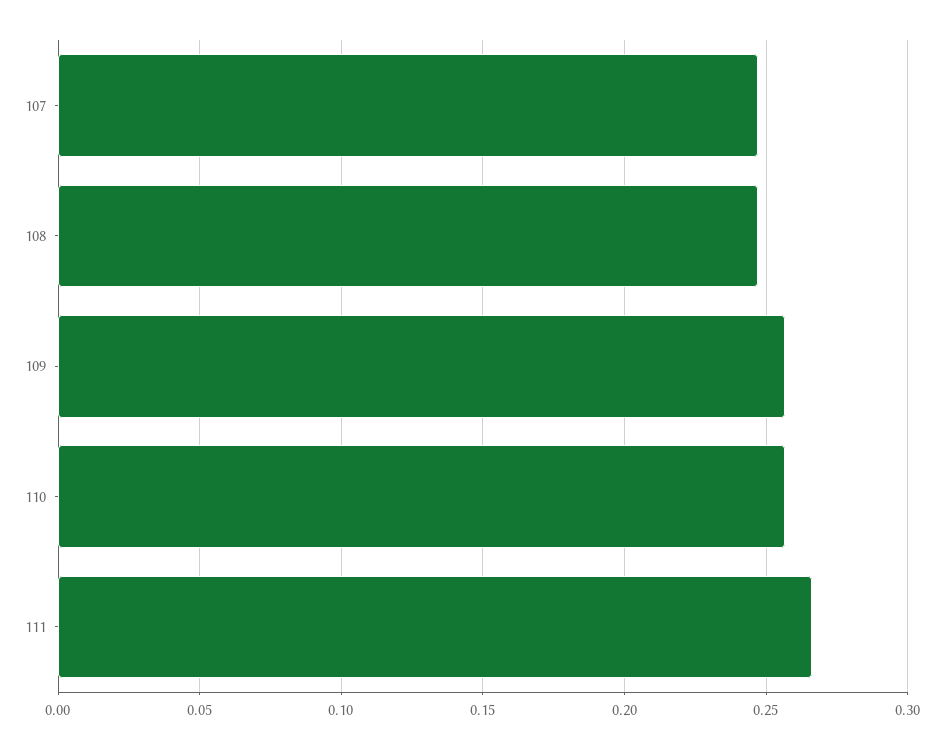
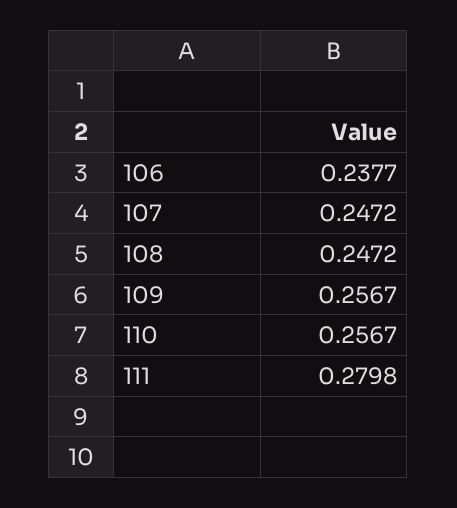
  {
    "107": 0.2472,
    "108": 0.2472,
    "109": 0.2567,
    "110": 0.2567,
-   "111": 0.265
+   "111": 0.2798,
+   "106": 0.2377
  }

